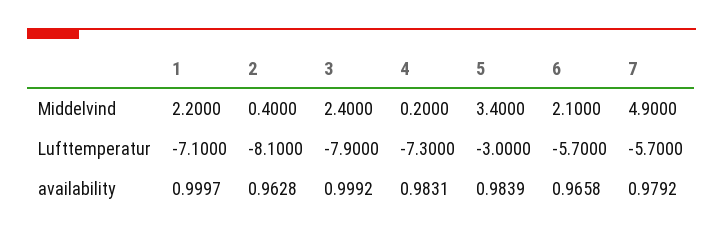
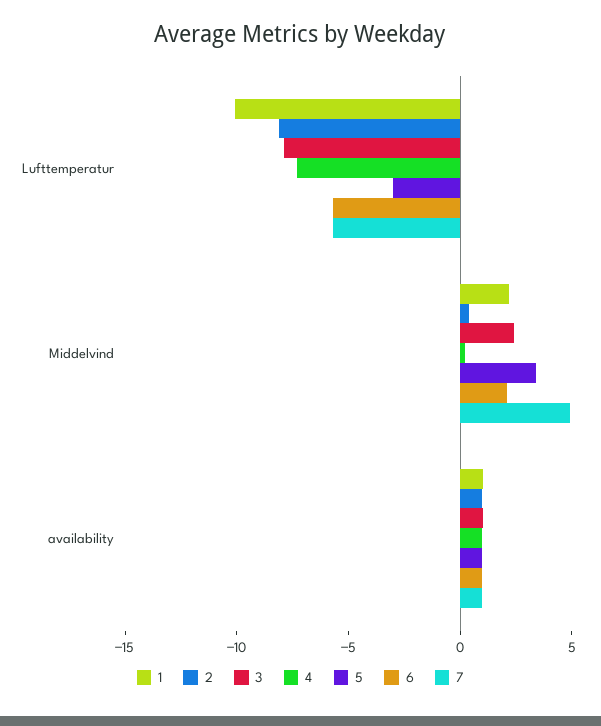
  {
    "1": {
      "Middelvind": 2.2,
-     "Lufttemperatur": -7.1,
+     "Lufttemperatur": -10,
      "availability": 0.9997
    },
    "2": {
      "Middelvind": 0.4,
      "Lufttemperatur": -8.1,
      "availability": 0.9628
    },
    "3": {
      "Middelvind": 2.4,
      "Lufttemperatur": -7.9,
      "availability": 0.9992
    },
    "4": {
      "Middelvind": 0.2,
      "Lufttemperatur": -7.3,
      "availability": 0.9831
    },
    "5": {
      "Middelvind": 3.4,
      "Lufttemperatur": -3,
      "availability": 0.9839
    },
    "6": {
      "Middelvind": 2.1,
      "Lufttemperatur": -5.7,
      "availability": 0.9658
    },
    "7": {
      "Middelvind": 4.9,
      "Lufttemperatur": -5.7,
      "availability": 0.9792
    }
  }

